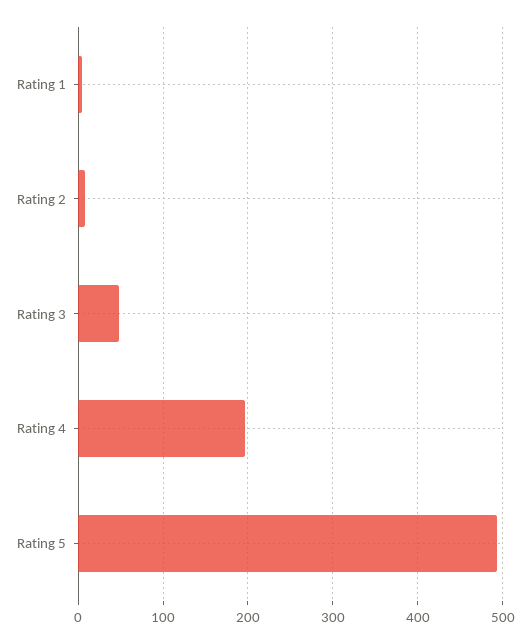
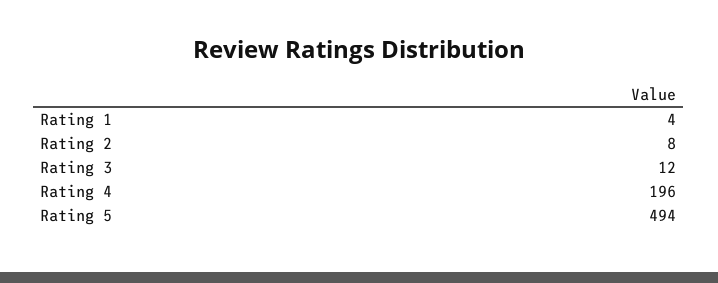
  {
    "Rating 1": 4,
    "Rating 2": 8,
-   "Rating 3": 50,
+   "Rating 3": 12,
    "Rating 4": 196,
    "Rating 5": 494
  }

